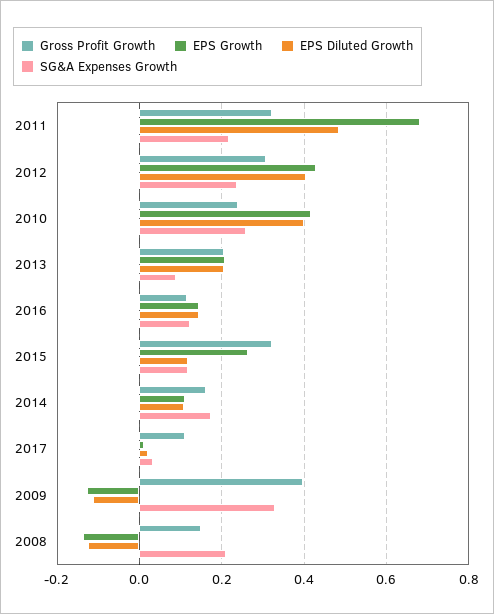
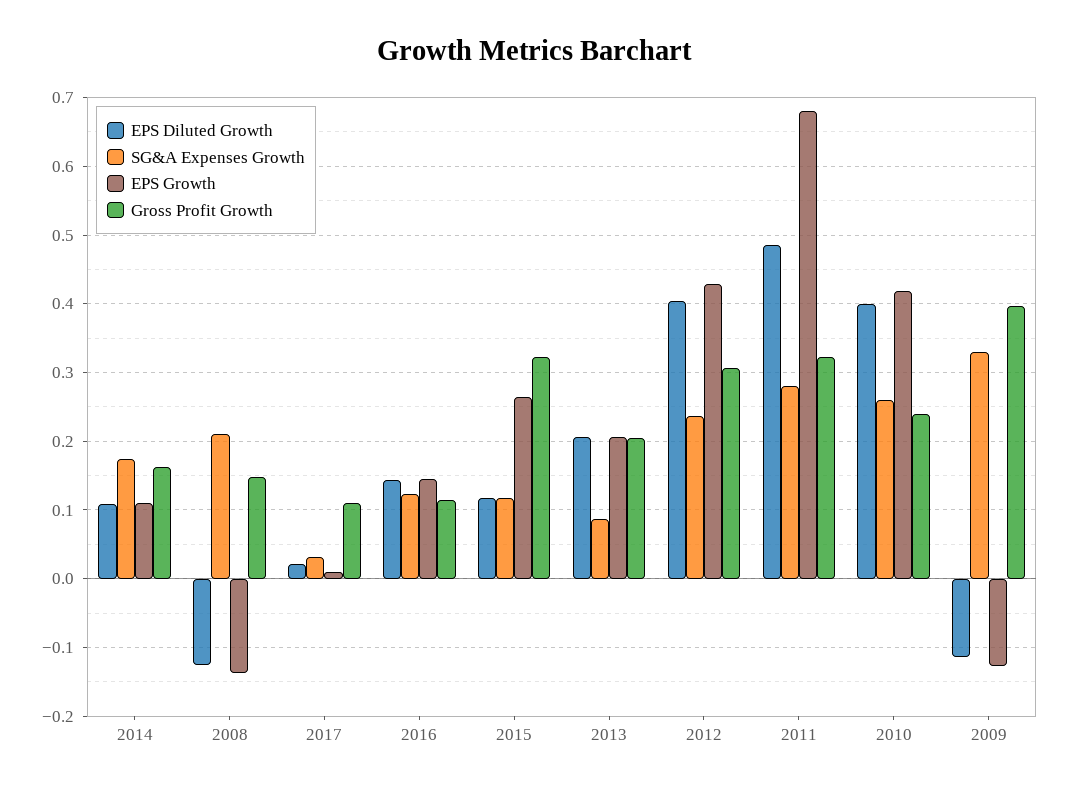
  {
    "Gross Profit Growth": {
      "2011": 0.32,
      "2012": 0.31,
      "2010": 0.24,
      "2013": 0.21,
      "2016": 0.11,
      "2015": 0.32,
      "2014": 0.16,
      "2017": 0.11,
      "2009": 0.4,
      "2008": 0.15
    },
    "EPS Growth": {
      "2011": 0.68,
      "2012": 0.43,
      "2010": 0.42,
      "2013": 0.21,
      "2016": 0.15,
      "2015": 0.26,
      "2014": 0.11,
      "2017": 0.01,
      "2009": -0.13,
      "2008": -0.14
    },
    "EPS Diluted Growth": {
      "2011": 0.49,
      "2012": 0.4,
      "2010": 0.4,
      "2013": 0.21,
      "2016": 0.14,
      "2015": 0.12,
      "2014": 0.11,
      "2017": 0.02,
      "2009": -0.11,
      "2008": -0.13
    },
    "SG&A Expenses Growth": {
-     "2011": 0.22,
+     "2011": 0.28,
      "2012": 0.24,
      "2010": 0.26,
      "2013": 0.09,
      "2016": 0.12,
      "2015": 0.12,
      "2014": 0.17,
      "2017": 0.03,
      "2009": 0.33,
      "2008": 0.21
    }
  }

